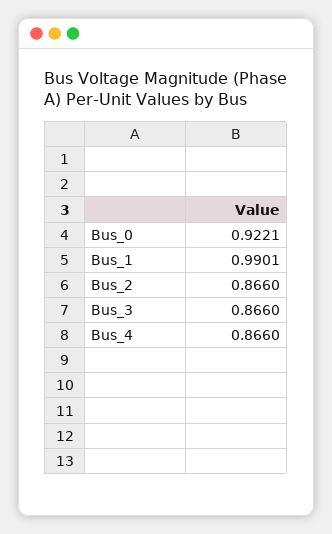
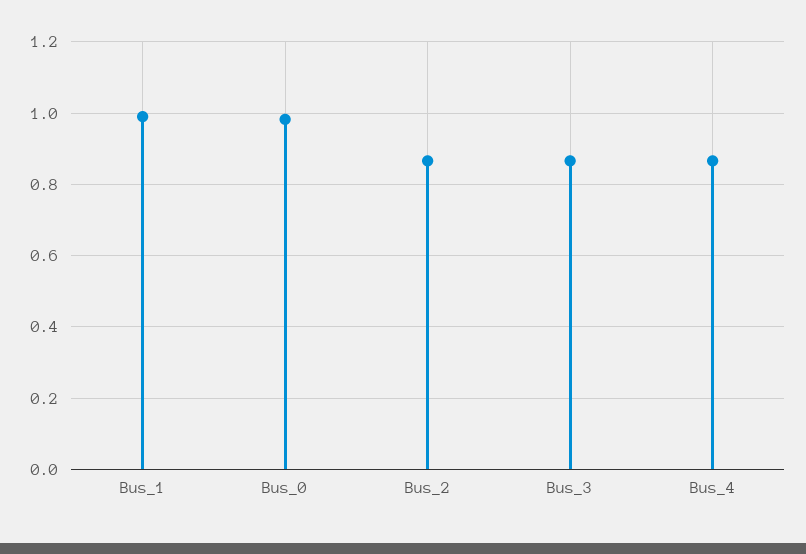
  {
-   "Bus_0": 0.9221,
+   "Bus_0": 0.98,
    "Bus_1": 0.9901,
    "Bus_2": 0.866,
    "Bus_3": 0.866,
    "Bus_4": 0.866
  }

